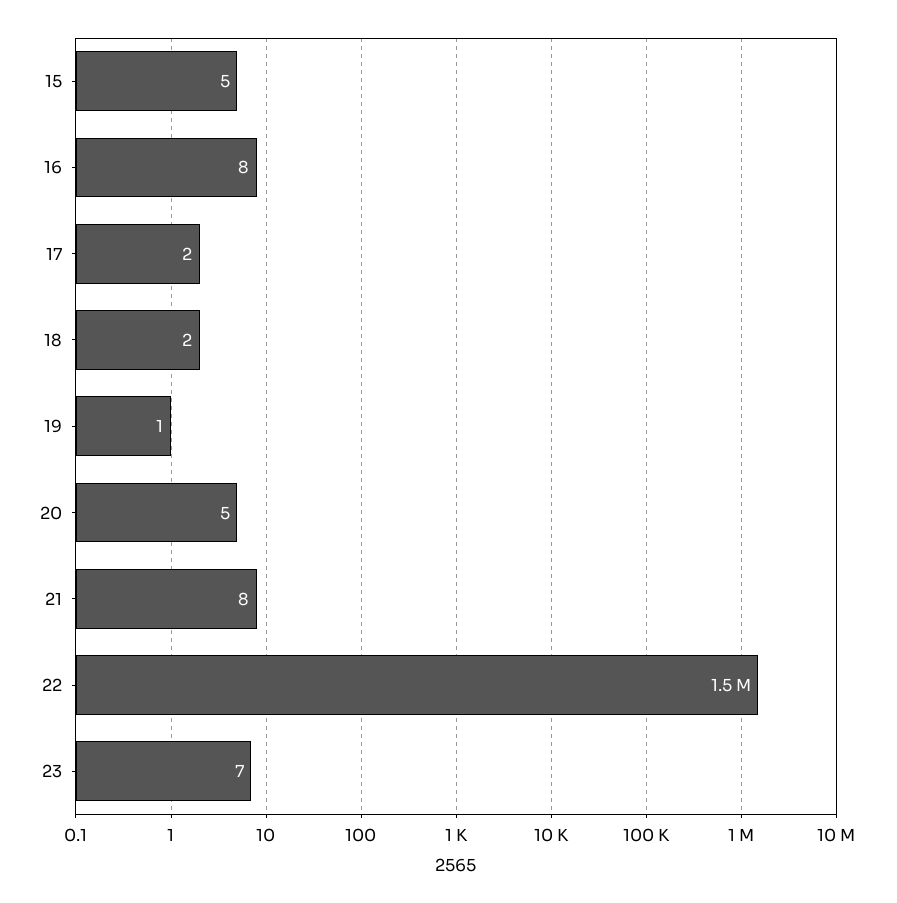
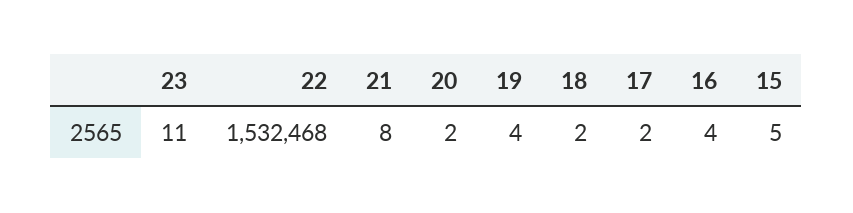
  {
    "15": 5,
-   "16": 8,
+   "16": 4,
    "17": 2,
    "18": 2,
-   "19": 1,
+   "19": 4,
-   "20": 5,
+   "20": 2,
    "21": 8,
-   "22": 1500000,
+   "22": 1532468,
-   "23": 7
+   "23": 11
  }

